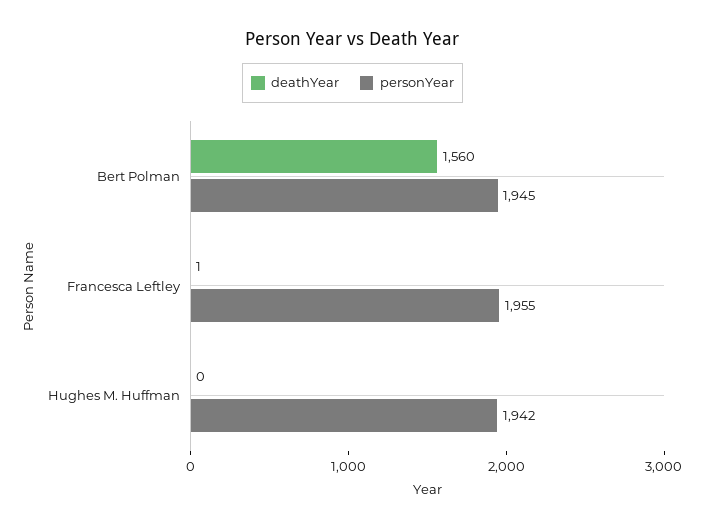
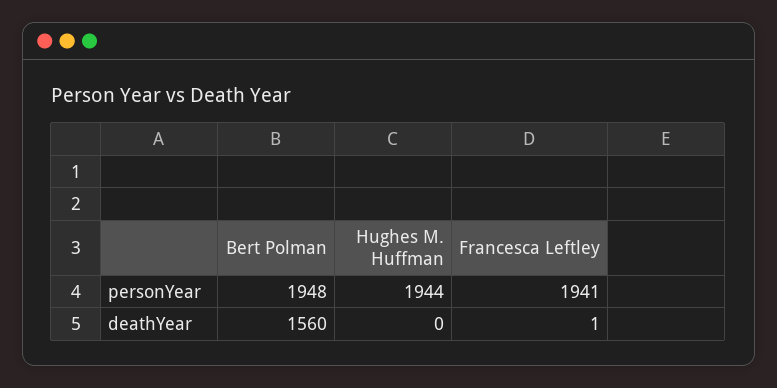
  {
    "deathYear": {
      "Bert Polman": 1560,
      "Francesca Leftley": 1,
      "Hughes M. Huffman": 0
    },
    "personYear": {
-     "Bert Polman": 1945,
+     "Bert Polman": 1948,
-     "Francesca Leftley": 1955,
+     "Francesca Leftley": 1941,
-     "Hughes M. Huffman": 1942
+     "Hughes M. Huffman": 1944
    }
  }

